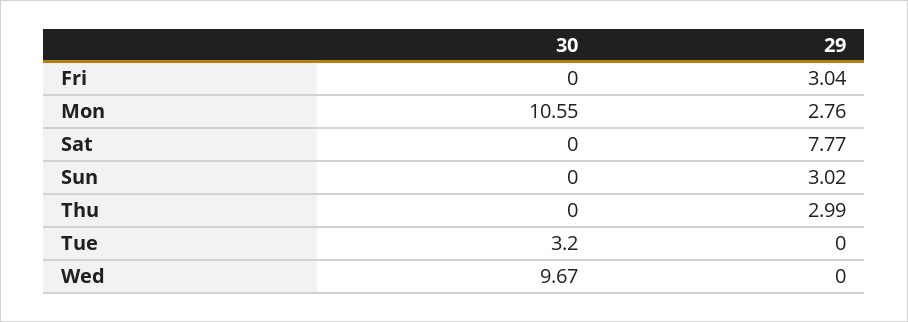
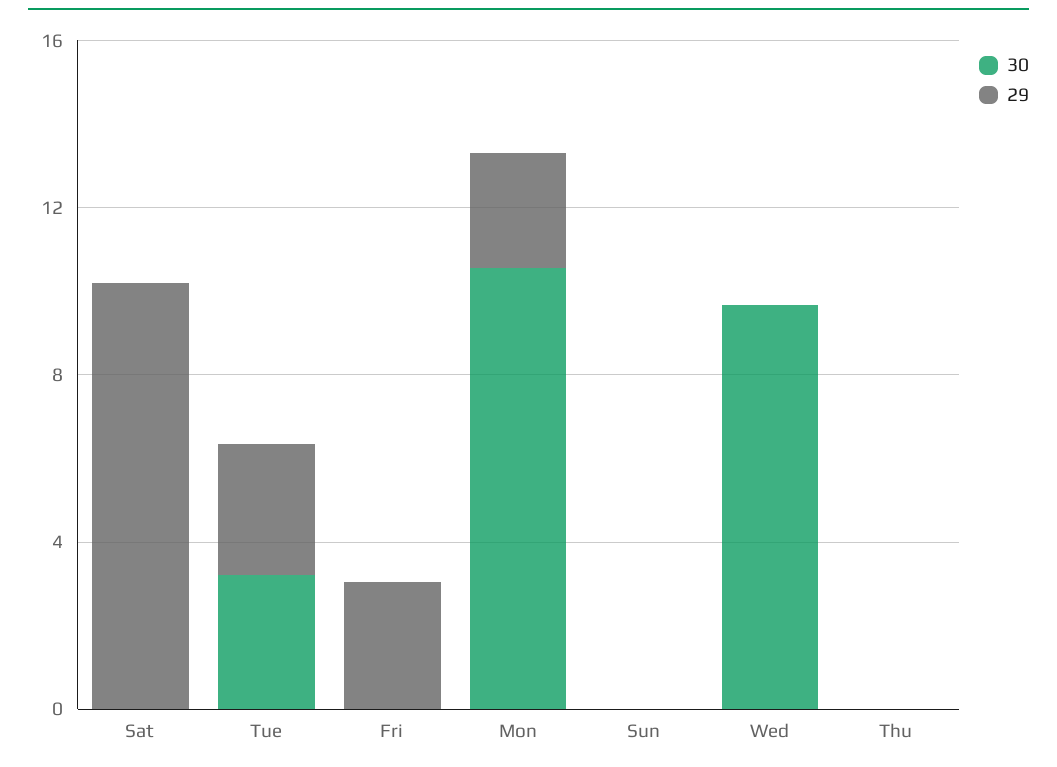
  {
    "30": {
      "Fri": 0,
      "Mon": 10.55,
      "Sat": 0,
      "Sun": 0,
      "Thu": 0,
      "Tue": 3.2,
      "Wed": 9.67
    },
    "29": {
      "Fri": 3.04,
      "Mon": 2.76,
-     "Sat": 7.77,
+     "Sat": 10,
-     "Sun": 3.02,
+     "Sun": 0,
-     "Thu": 2.99,
+     "Thu": 0,
-     "Tue": 0,
+     "Tue": 3,
      "Wed": 0
    }
  }

